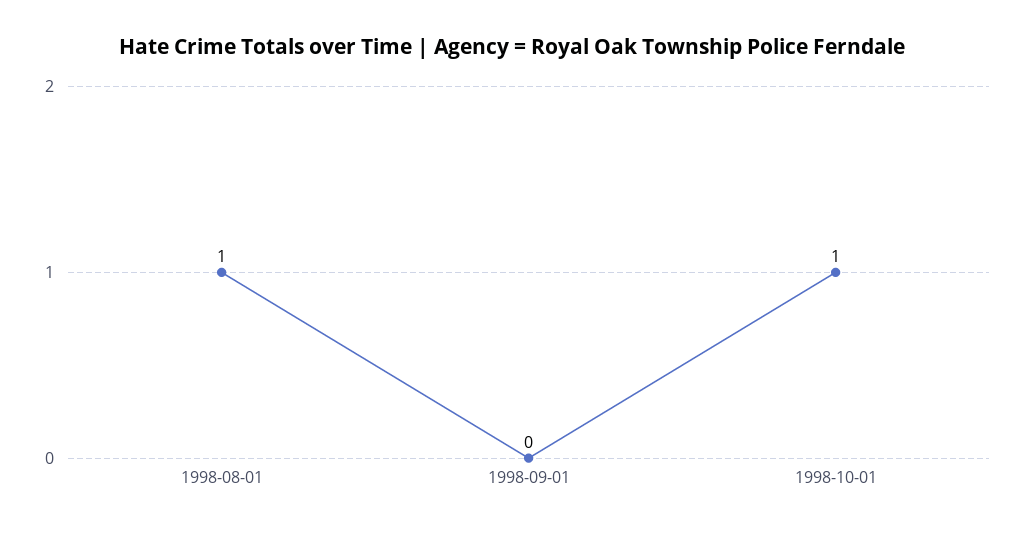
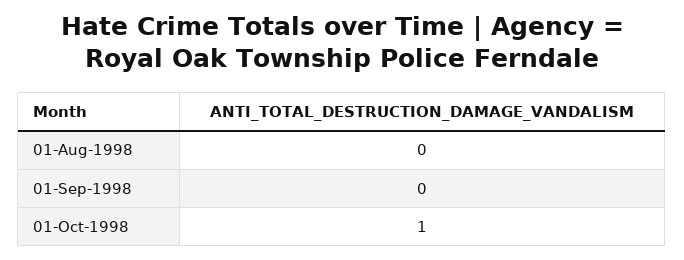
  {
-   "1998-08-01": 1,
+   "1998-08-01": 0,
    "1998-09-01": 0,
    "1998-10-01": 1
  }

